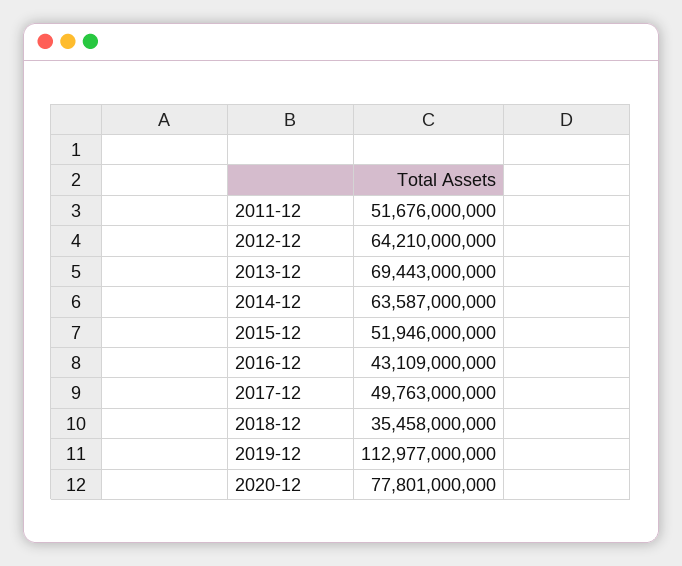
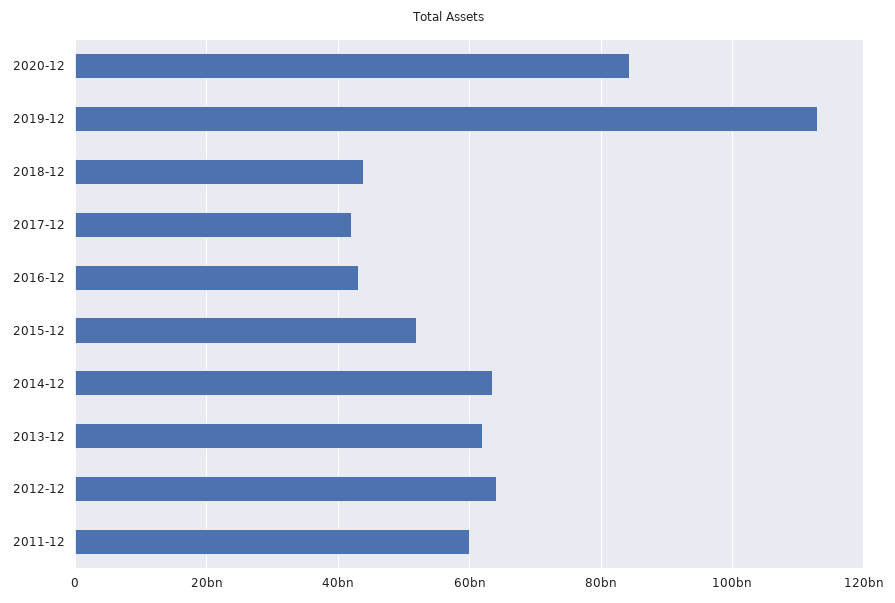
  {
-   "2011-12": 51676000000,
+   "2011-12": 60000000000,
    "2012-12": 64210000000,
-   "2013-12": 69443000000,
+   "2013-12": 62000000000,
    "2014-12": 63587000000,
    "2015-12": 51946000000,
    "2016-12": 43109000000,
-   "2017-12": 49763000000,
+   "2017-12": 42000000000,
-   "2018-12": 35458000000,
+   "2018-12": 44000000000,
    "2019-12": 112977000000,
-   "2020-12": 77801000000
+   "2020-12": 84000000000
  }

